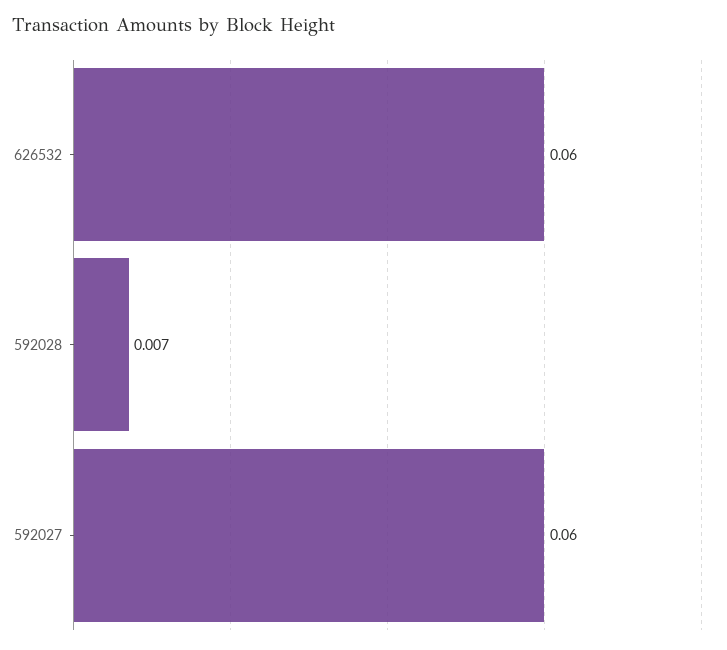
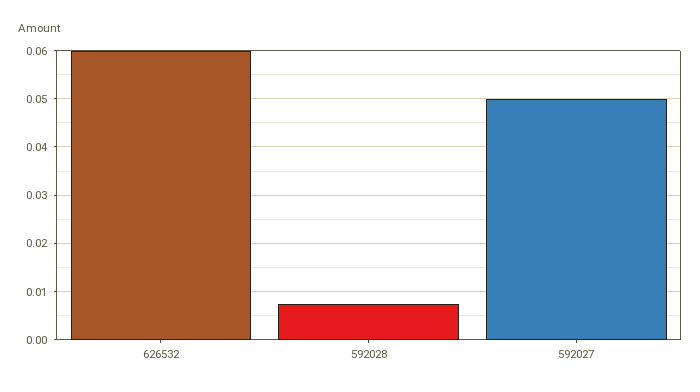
  {
    "626532": 0.06,
    "592028": 0.007,
-   "592027": 0.06
+   "592027": 0.05
  }

